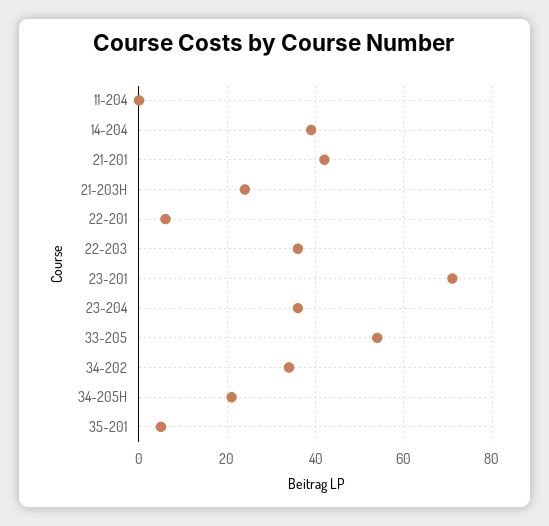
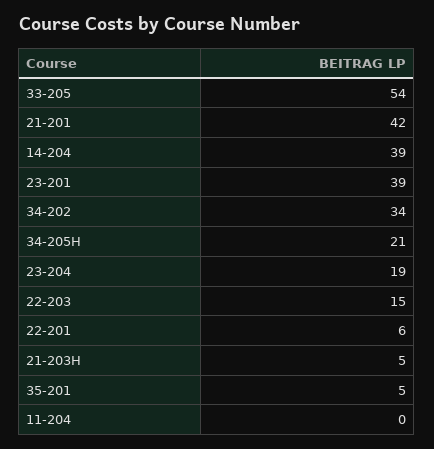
  {
    "11-204": 0,
    "14-204": 39,
    "21-201": 42,
-   "21-203H": 25,
+   "21-203H": 5,
    "22-201": 6,
-   "22-203": 35,
+   "22-203": 15,
-   "23-201": 70,
+   "23-201": 39,
-   "23-204": 35,
+   "23-204": 19,
    "33-205": 54,
    "34-202": 34,
    "34-205H": 21,
    "35-201": 5
  }

